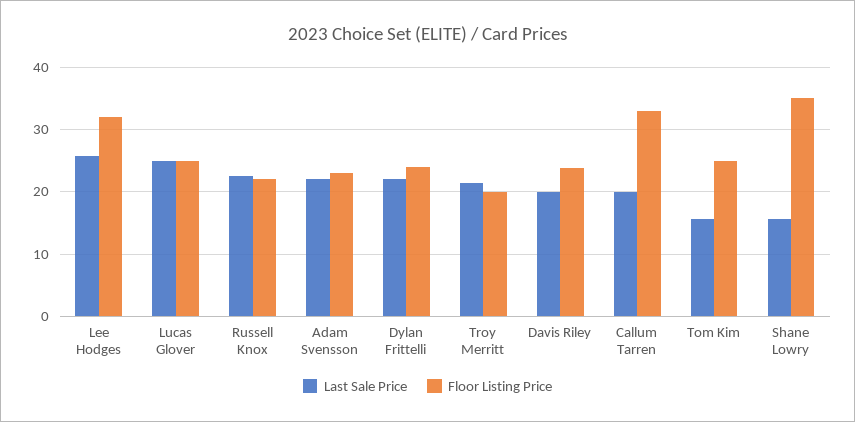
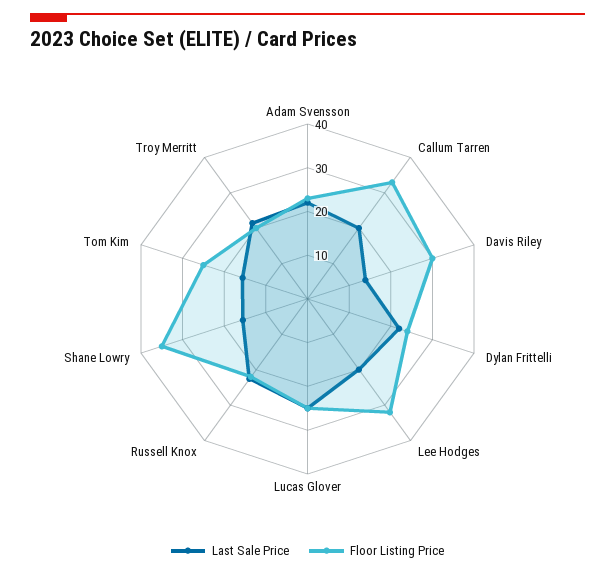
  {
    "Last Sale Price": {
-     "Lee Hodges": 26,
+     "Lee Hodges": 20,
      "Lucas Glover": 25,
      "Russell Knox": 23,
      "Adam Svensson": 22,
      "Dylan Frittelli": 22,
      "Troy Merritt": 21,
-     "Davis Riley": 20,
+     "Davis Riley": 14,
      "Callum Tarren": 20,
      "Tom Kim": 16,
      "Shane Lowry": 16
    },
    "Floor Listing Price": {
      "Lee Hodges": 32,
      "Lucas Glover": 25,
      "Russell Knox": 22,
      "Adam Svensson": 23,
      "Dylan Frittelli": 24,
      "Troy Merritt": 20,
-     "Davis Riley": 24,
+     "Davis Riley": 30,
      "Callum Tarren": 33,
      "Tom Kim": 25,
      "Shane Lowry": 35
    }
  }

